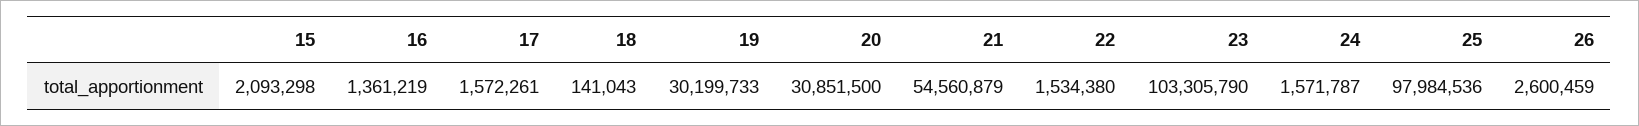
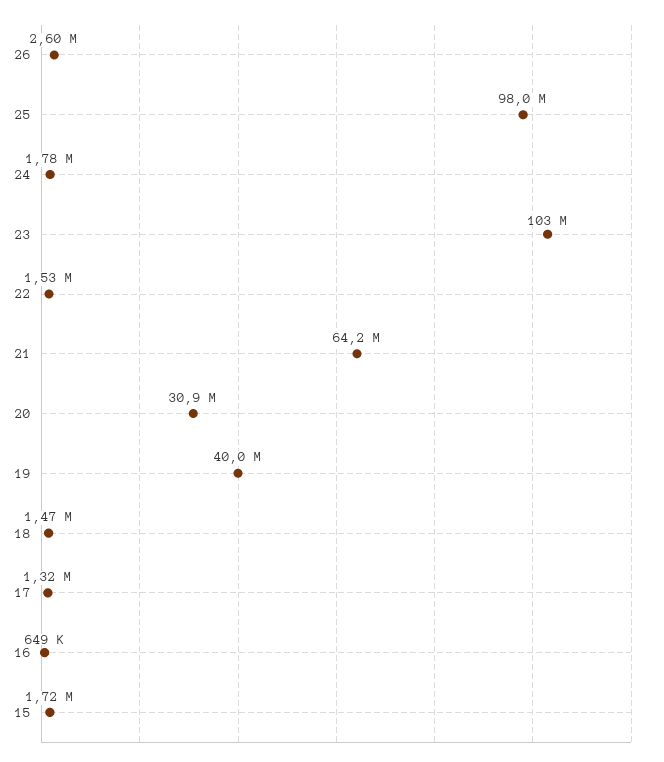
  {
-   "15": 2093298,
+   "15": 1720000,
-   "16": 1361219,
+   "16": 649000,
-   "17": 1572261,
+   "17": 1320000,
-   "18": 141043,
+   "18": 1470000,
-   "19": 30199733,
+   "19": 40000000,
    "20": 30851500,
-   "21": 54560879,
+   "21": 64200000,
    "22": 1534380,
    "23": 103305790,
-   "24": 1571787,
+   "24": 1780000,
    "25": 97984536,
    "26": 2600459
  }

